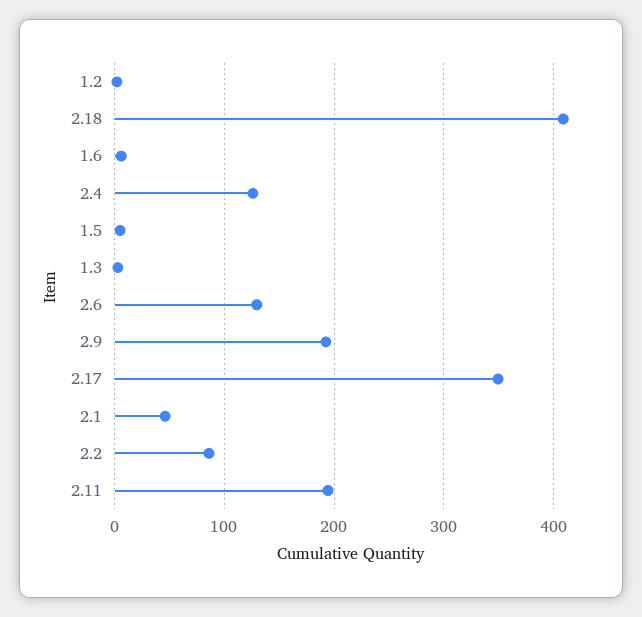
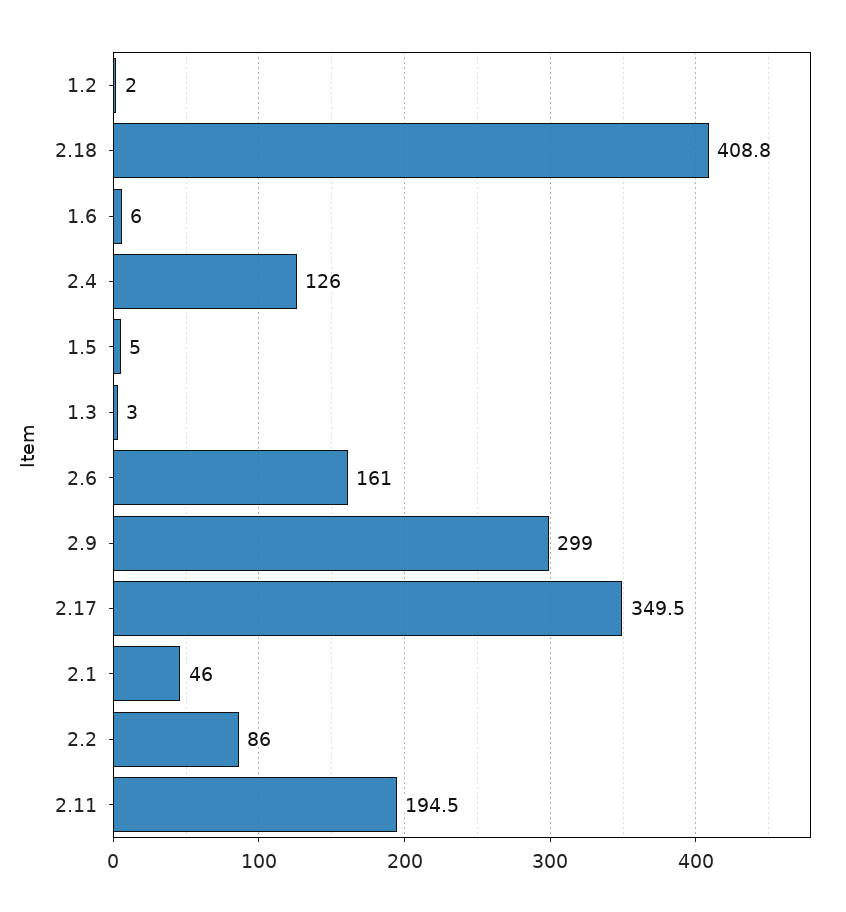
  {
    "1.2": 2,
    "2.18": 408.8,
    "1.6": 6,
    "2.4": 126,
    "1.5": 5,
    "1.3": 3,
-   "2.6": 130,
+   "2.6": 161,
-   "2.9": 190,
+   "2.9": 299,
    "2.17": 349.5,
    "2.1": 46,
    "2.2": 86,
    "2.11": 194.5
  }

